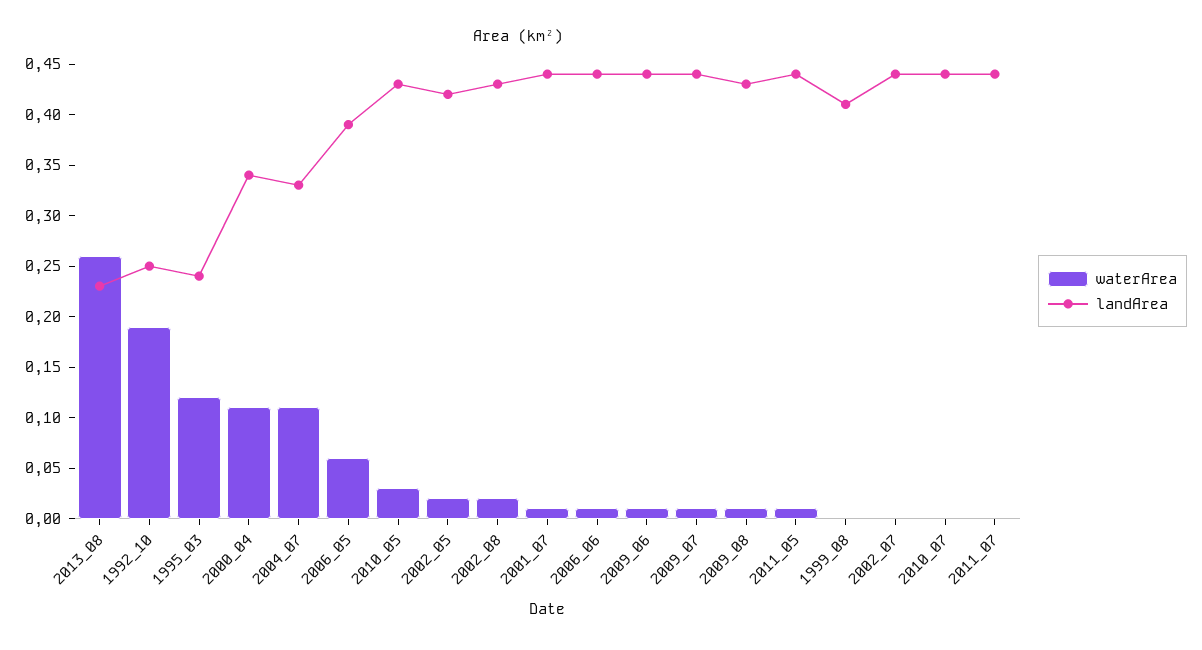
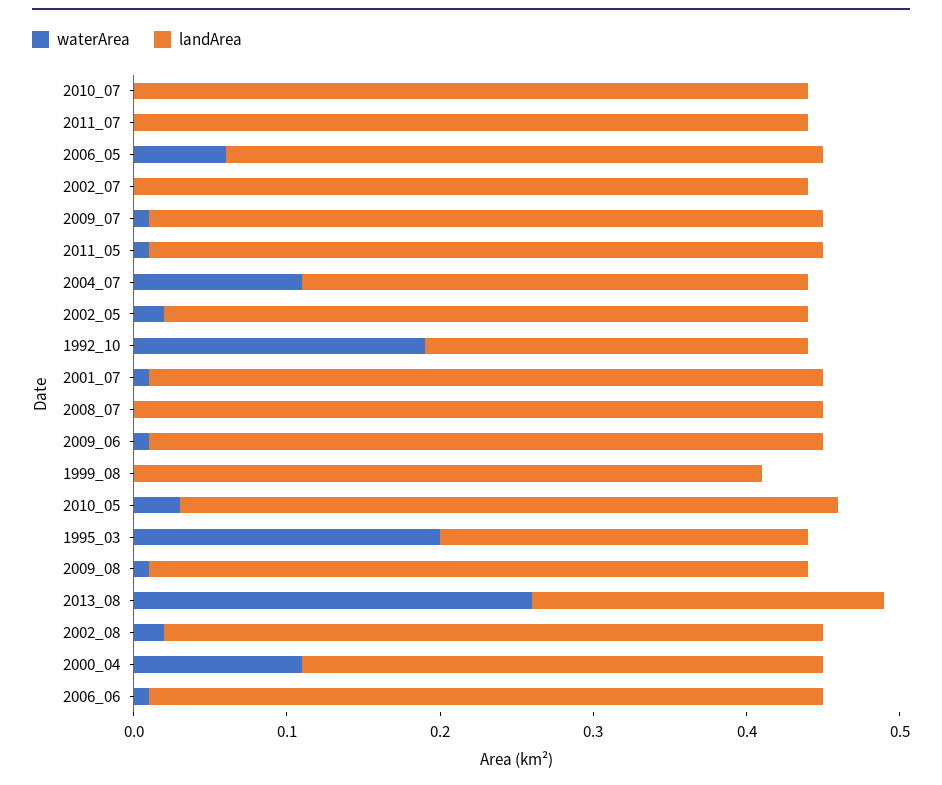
  {
    "waterArea": {
      "2013_08": 0.26,
      "1992_10": 0.19,
-     "1995_03": 0.12,
+     "1995_03": 0.2,
      "2000_04": 0.11,
      "2004_07": 0.11,
      "2006_05": 0.06,
      "2010_05": 0.03,
      "2002_05": 0.02,
      "2002_08": 0.02,
      "2001_07": 0.01,
      "2006_06": 0.01,
      "2009_06": 0.01,
      "2009_07": 0.01,
      "2009_08": 0.01,
      "2011_05": 0.01,
      "1999_08": 0,
      "2002_07": 0,
      "2010_07": 0,
-     "2011_07": 0
+     "2011_07": 0,
+     "2008_07": 0
    },
    "landArea": {
      "2013_08": 0.23,
      "1992_10": 0.25,
      "1995_03": 0.24,
      "2000_04": 0.34,
      "2004_07": 0.33,
      "2006_05": 0.39,
      "2010_05": 0.43,
      "2002_05": 0.42,
      "2002_08": 0.43,
      "2001_07": 0.44,
      "2006_06": 0.44,
      "2009_06": 0.44,
      "2009_07": 0.44,
      "2009_08": 0.43,
      "2011_05": 0.44,
      "1999_08": 0.41,
      "2002_07": 0.44,
      "2010_07": 0.44,
-     "2011_07": 0.44
+     "2011_07": 0.44,
+     "2008_07": 0.45
    }
  }

